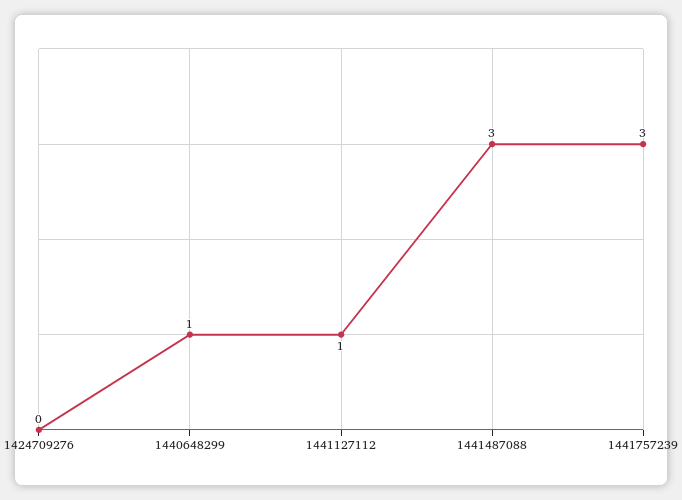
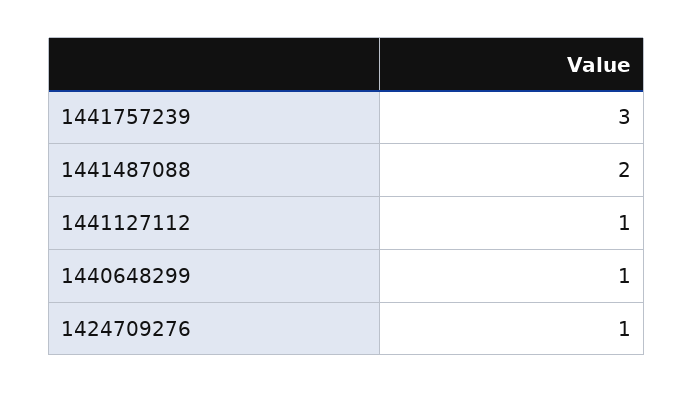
  {
-   "1424709276": 0,
+   "1424709276": 1,
    "1440648299": 1,
    "1441127112": 1,
-   "1441487088": 3,
+   "1441487088": 2,
    "1441757239": 3
  }

